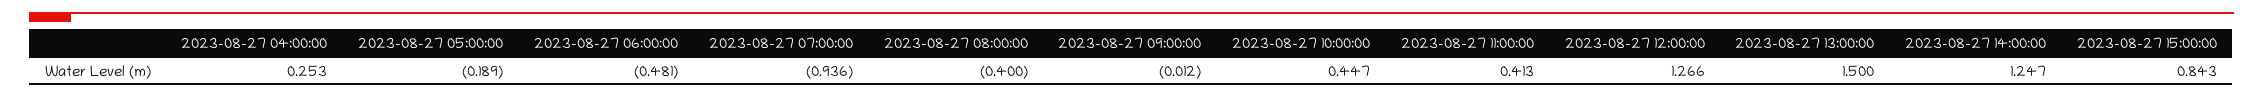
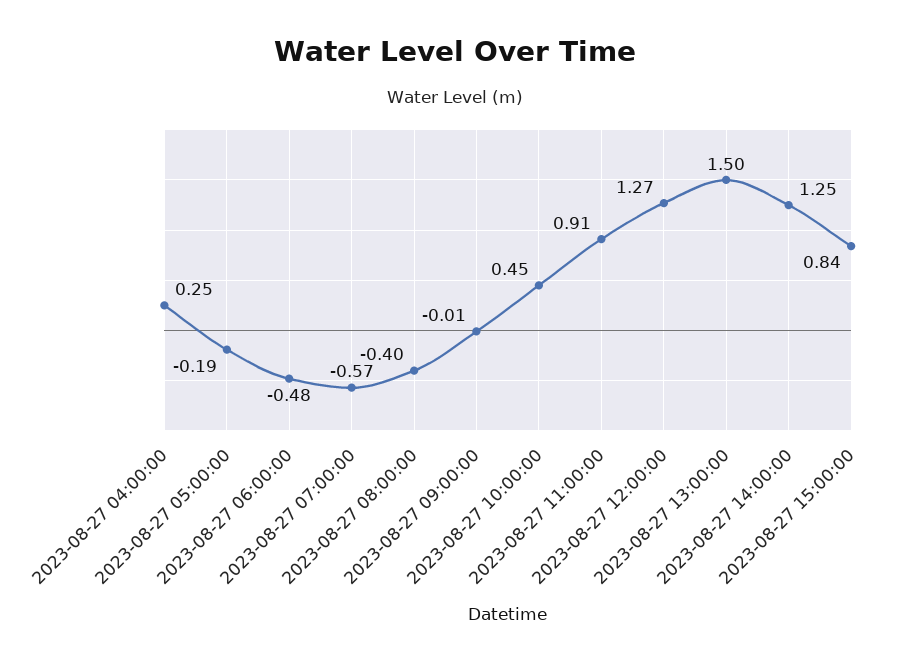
  {
    "2023-08-27 04:00:00": 0.253,
    "2023-08-27 05:00:00": -0.189,
    "2023-08-27 06:00:00": -0.481,
-   "2023-08-27 07:00:00": -0.936,
+   "2023-08-27 07:00:00": -0.57,
    "2023-08-27 08:00:00": -0.4,
    "2023-08-27 09:00:00": -0.012,
    "2023-08-27 10:00:00": 0.447,
-   "2023-08-27 11:00:00": 0.413,
+   "2023-08-27 11:00:00": 0.91,
    "2023-08-27 12:00:00": 1.266,
    "2023-08-27 13:00:00": 1.5,
    "2023-08-27 14:00:00": 1.247,
    "2023-08-27 15:00:00": 0.843
  }

